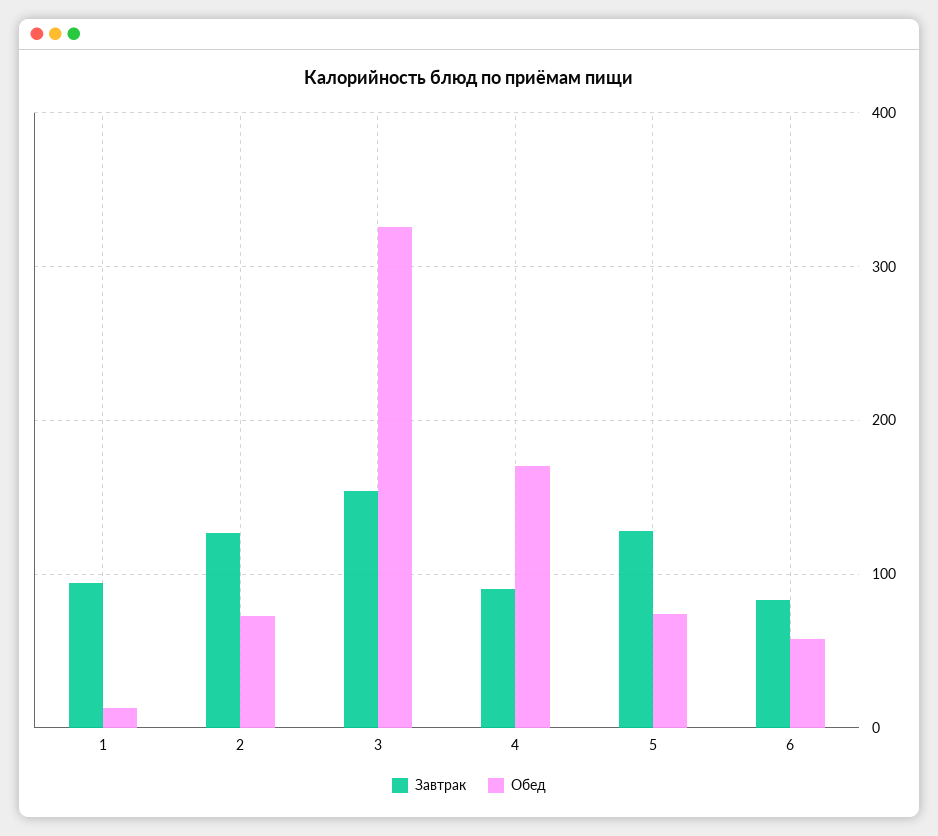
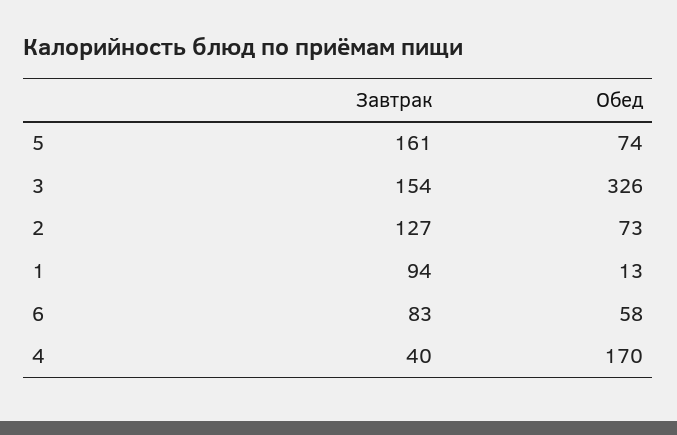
  {
    "Завтрак": {
      "1": 94,
      "2": 127,
      "3": 154,
-     "4": 90,
+     "4": 40,
-     "5": 130,
+     "5": 161,
      "6": 83
    },
    "Обед": {
      "1": 13,
      "2": 73,
      "3": 326,
      "4": 170,
      "5": 74,
      "6": 58
    }
  }

